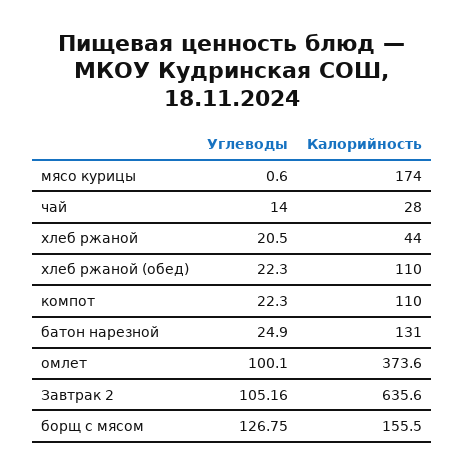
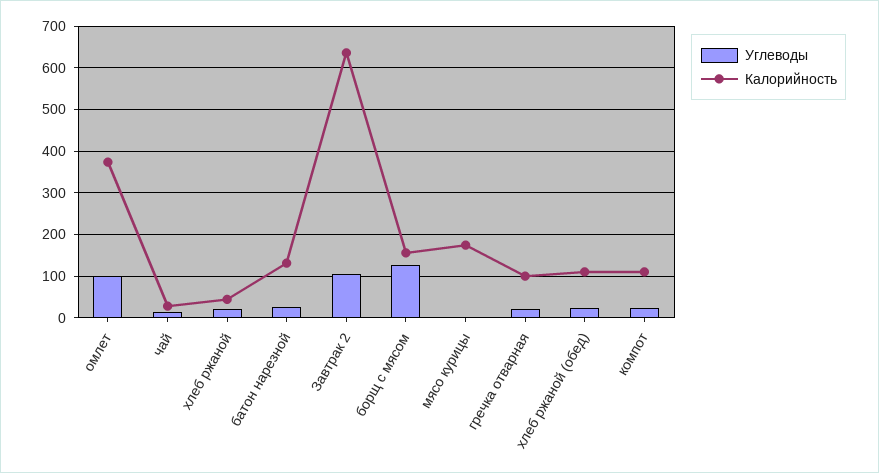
  {
    "Углеводы": {
      "мясо курицы": 0.6,
      "чай": 14,
      "хлеб ржаной": 20.5,
      "хлеб ржаной (обед)": 22.3,
      "компот": 22.3,
      "батон нарезной": 24.9,
      "омлет": 100.1,
      "Завтрак 2": 105.16,
-     "борщ с мясом": 126.75
+     "борщ с мясом": 126.75,
+     "гречка отварная": 20
    },
    "Калорийность": {
      "мясо курицы": 174,
      "чай": 28,
      "хлеб ржаной": 44,
      "хлеб ржаной (обед)": 110,
      "компот": 110,
      "батон нарезной": 131,
      "омлет": 373.6,
      "Завтрак 2": 635.6,
-     "борщ с мясом": 155.5
+     "борщ с мясом": 155.5,
+     "гречка отварная": 100
    }
  }

